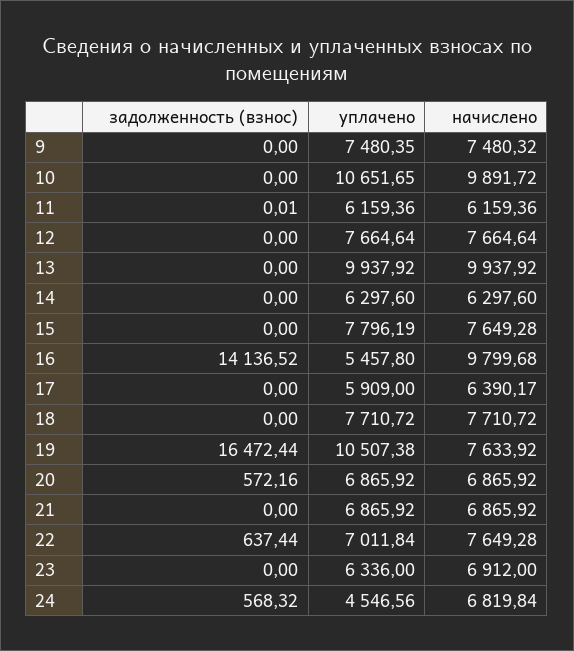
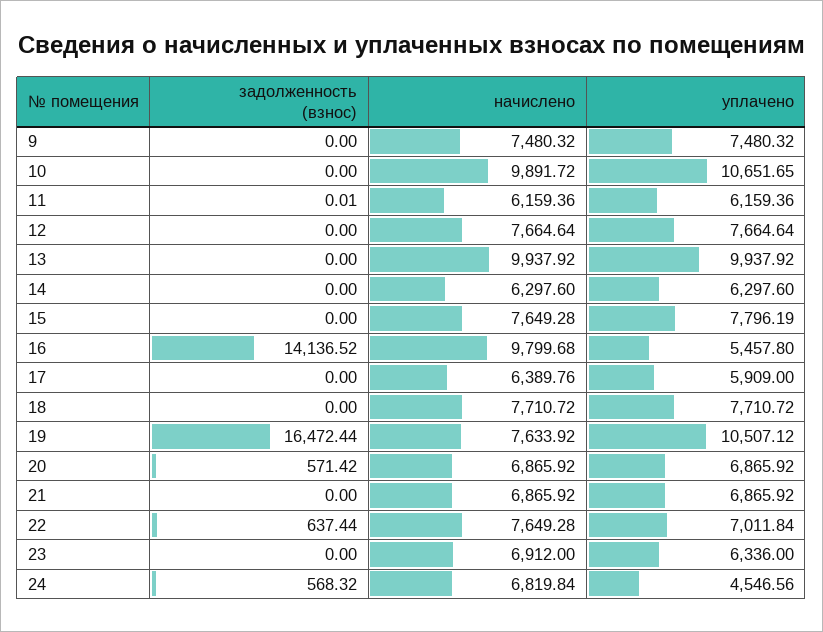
  {
    "задолженность (взнос)": {
      "9": 0,
      "10": 0,
      "11": 0.01,
      "12": 0,
      "13": 0,
      "14": 0,
      "15": 0,
      "16": 14136.52,
      "17": 0,
      "18": 0,
      "19": 16472.44,
-     "20": 572.16,
+     "20": 571.42,
      "21": 0,
      "22": 637.44,
      "23": 0,
      "24": 568.32
    },
    "уплачено": {
-     "9": 7480.35,
+     "9": 7480.32,
      "10": 10651.65,
      "11": 6159.36,
      "12": 7664.64,
      "13": 9937.92,
      "14": 6297.6,
      "15": 7796.19,
      "16": 5457.8,
      "17": 5909,
      "18": 7710.72,
-     "19": 10507.38,
+     "19": 10507.12,
      "20": 6865.92,
      "21": 6865.92,
      "22": 7011.84,
      "23": 6336,
      "24": 4546.56
    },
    "начислено": {
      "9": 7480.32,
      "10": 9891.72,
      "11": 6159.36,
      "12": 7664.64,
      "13": 9937.92,
      "14": 6297.6,
      "15": 7649.28,
      "16": 9799.68,
-     "17": 6390.17,
+     "17": 6389.76,
      "18": 7710.72,
      "19": 7633.92,
      "20": 6865.92,
      "21": 6865.92,
      "22": 7649.28,
      "23": 6912,
      "24": 6819.84
    }
  }

